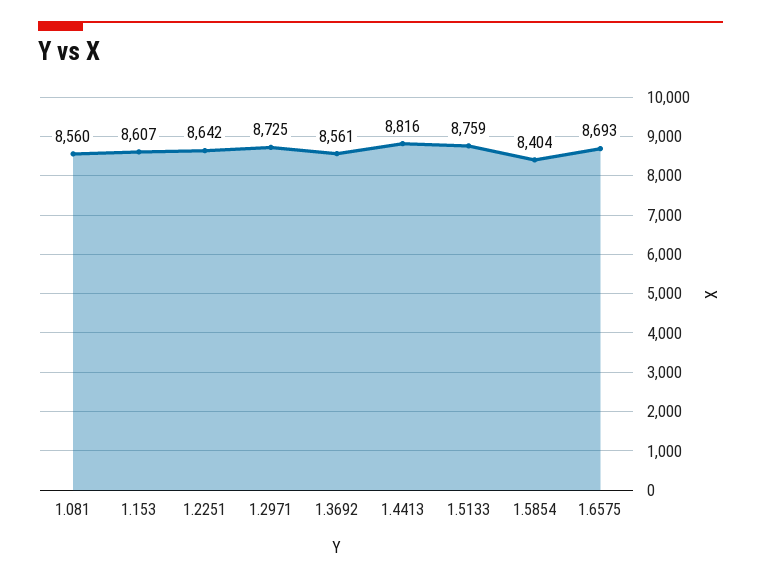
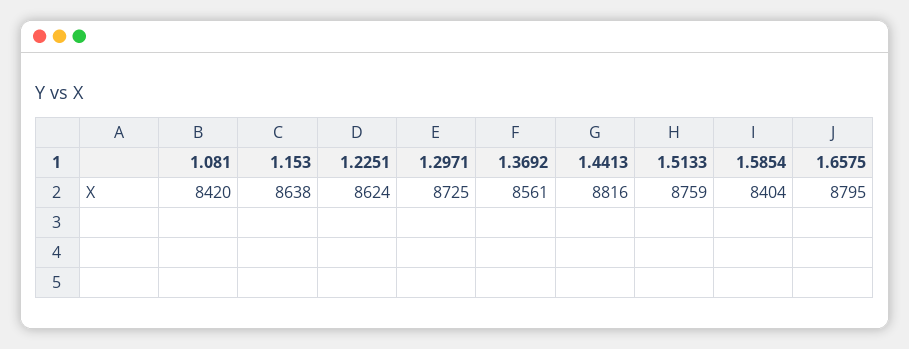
  {
-   "1.081": 8560,
+   "1.081": 8420,
-   "1.153": 8607,
+   "1.153": 8638,
-   "1.2251": 8642,
+   "1.2251": 8624,
    "1.2971": 8725,
    "1.3692": 8561,
    "1.4413": 8816,
    "1.5133": 8759,
    "1.5854": 8404,
-   "1.6575": 8693
+   "1.6575": 8795
  }

